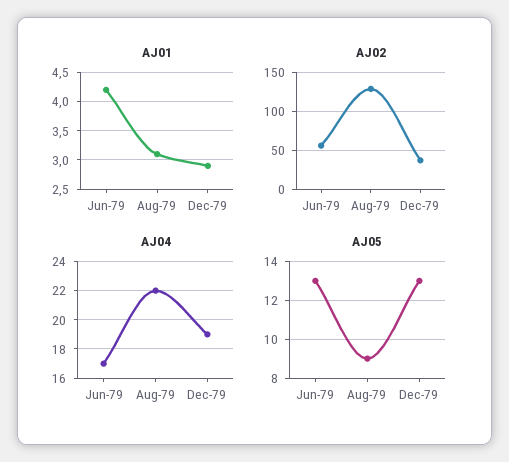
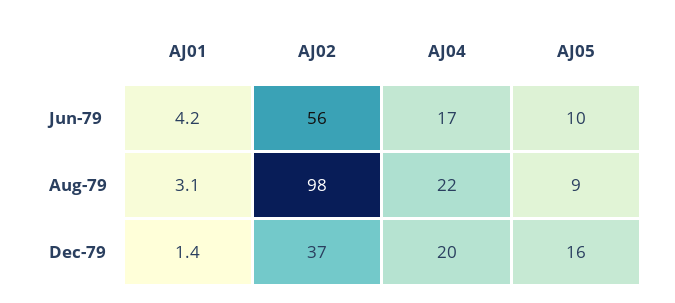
  {
    "AJ01": {
      "Jun-79": 4.2,
      "Aug-79": 3.1,
-     "Dec-79": 3
+     "Dec-79": 1.4
    },
    "AJ02": {
      "Jun-79": 56,
-     "Aug-79": 130,
+     "Aug-79": 98,
      "Dec-79": 37
    },
    "AJ04": {
      "Jun-79": 17,
      "Aug-79": 22,
-     "Dec-79": 19
+     "Dec-79": 20
    },
    "AJ05": {
-     "Jun-79": 13,
+     "Jun-79": 10,
      "Aug-79": 9,
-     "Dec-79": 13
+     "Dec-79": 16
    }
  }

